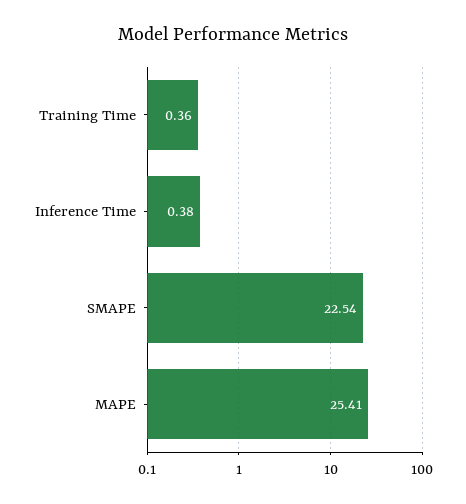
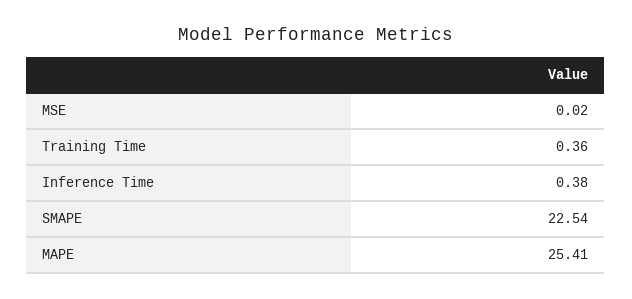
  {
    "Training Time": 0.36,
    "Inference Time": 0.38,
    "SMAPE": 22.54,
-   "MAPE": 25.41
+   "MAPE": 25.41,
+   "MSE": 0.02
  }

